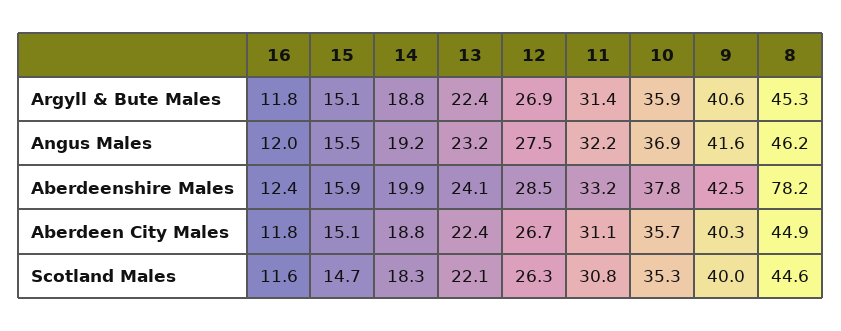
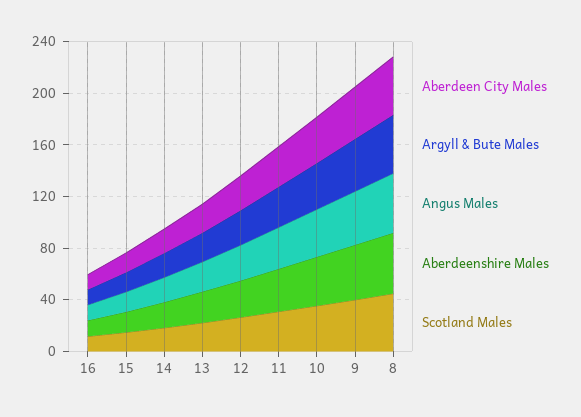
  {
    "Argyll & Bute Males": {
      "16": 11.8,
      "15": 15.1,
      "14": 18.8,
      "13": 22.4,
      "12": 26.9,
      "11": 31.4,
      "10": 35.9,
      "9": 40.6,
      "8": 45.3
    },
    "Angus Males": {
      "16": 12,
      "15": 15.5,
      "14": 19.2,
      "13": 23.2,
      "12": 27.5,
      "11": 32.2,
      "10": 36.9,
      "9": 41.6,
      "8": 46.2
    },
    "Aberdeenshire Males": {
      "16": 12.4,
      "15": 15.9,
      "14": 19.9,
      "13": 24.1,
      "12": 28.5,
      "11": 33.2,
      "10": 37.8,
      "9": 42.5,
-     "8": 78.2
+     "8": 50
    },
    "Aberdeen City Males": {
      "16": 11.8,
      "15": 15.1,
      "14": 18.8,
      "13": 22.4,
      "12": 26.7,
      "11": 31.1,
      "10": 35.7,
      "9": 40.3,
      "8": 44.9
    },
    "Scotland Males": {
      "16": 11.6,
      "15": 14.7,
      "14": 18.3,
      "13": 22.1,
      "12": 26.3,
      "11": 30.8,
      "10": 35.3,
      "9": 40,
      "8": 44.6
    }
  }

